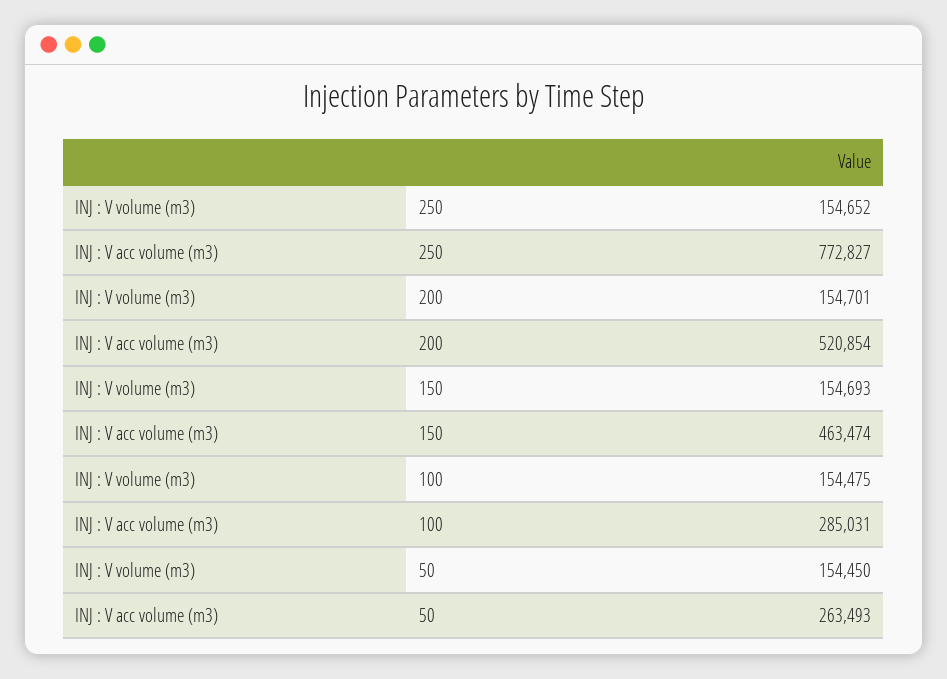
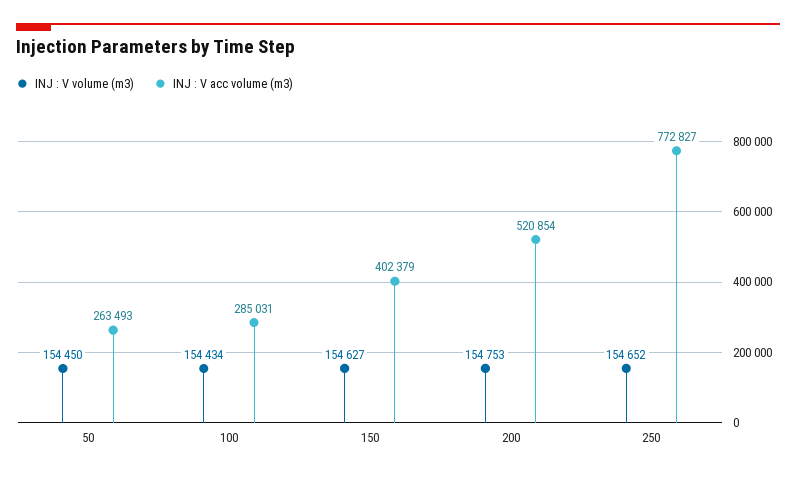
  {
    "INJ : V volume (m3)": {
      "250": 154652,
-     "200": 154701,
+     "200": 154753,
-     "150": 154693,
+     "150": 154627,
-     "100": 154475,
+     "100": 154434,
      "50": 154450
    },
    "INJ : V acc volume (m3)": {
      "250": 772827,
      "200": 520854,
-     "150": 463474,
+     "150": 402379,
      "100": 285031,
      "50": 263493
    }
  }

